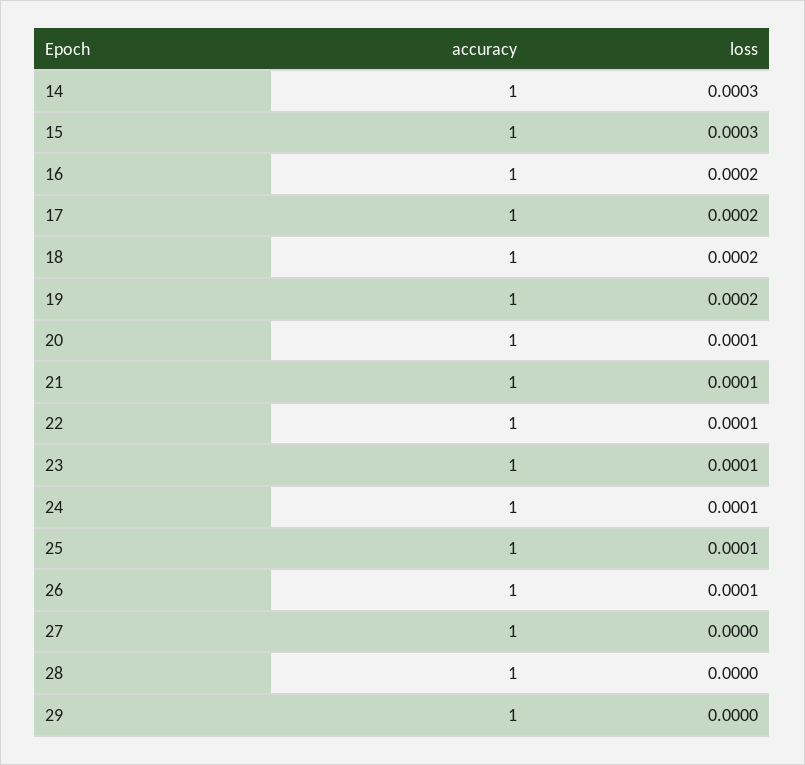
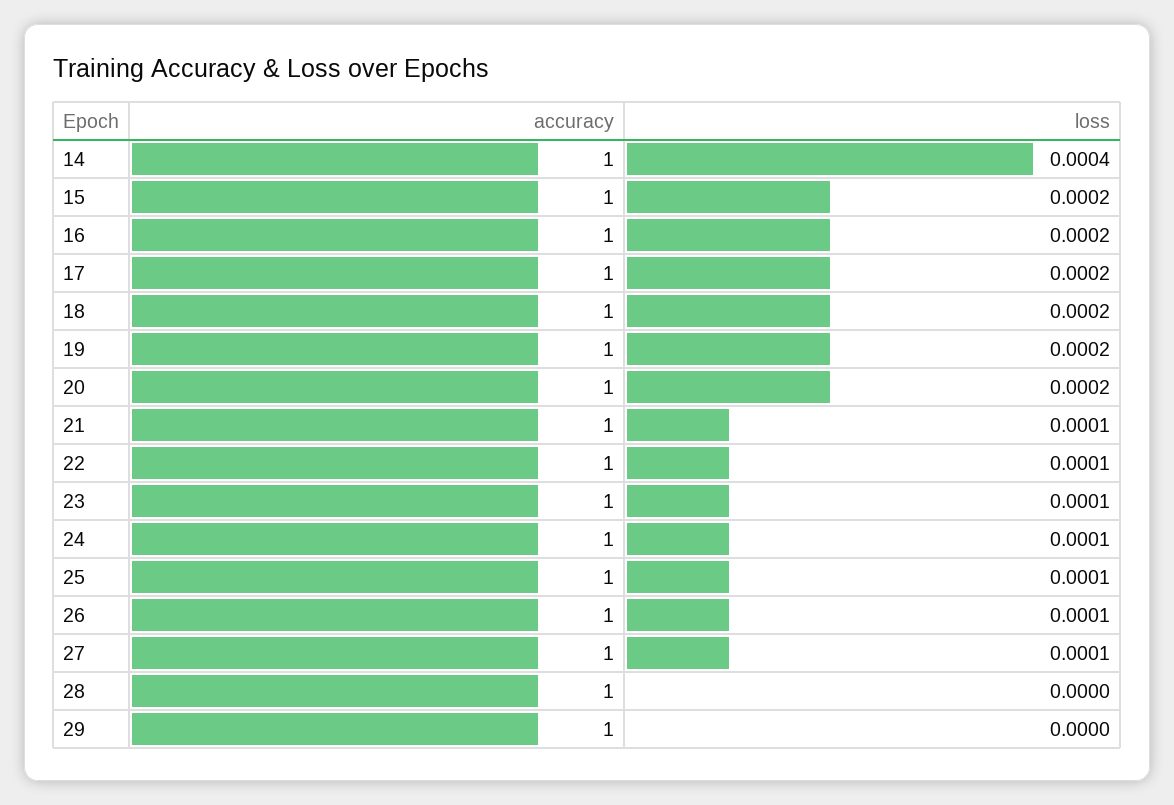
  {
    "accuracy": {
      "14": 1,
      "15": 1,
      "16": 1,
      "17": 1,
      "18": 1,
      "19": 1,
      "20": 1,
      "21": 1,
      "22": 1,
      "23": 1,
      "24": 1,
      "25": 1,
      "26": 1,
      "27": 1,
      "28": 1,
      "29": 1
    },
    "loss": {
-     "14": 0.0003,
+     "14": 0.0004,
-     "15": 0.0003,
+     "15": 0.0002,
      "16": 0.0002,
      "17": 0.0002,
      "18": 0.0002,
      "19": 0.0002,
-     "20": 0.0001,
+     "20": 0.0002,
      "21": 0.0001,
      "22": 0.0001,
      "23": 0.0001,
      "24": 0.0001,
      "25": 0.0001,
      "26": 0.0001,
-     "27": 0,
+     "27": 0.0001,
      "28": 0,
      "29": 0
    }
  }

